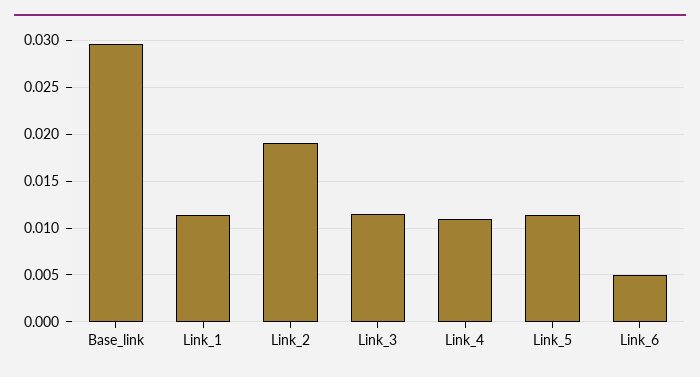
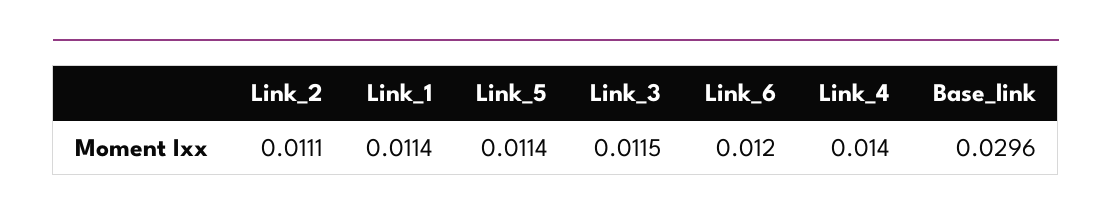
  {
    "Base_link": 0.0296,
    "Link_1": 0.0114,
-   "Link_2": 0.019,
+   "Link_2": 0.0111,
    "Link_3": 0.0115,
-   "Link_4": 0.011,
+   "Link_4": 0.014,
    "Link_5": 0.0114,
-   "Link_6": 0.005
+   "Link_6": 0.012
  }

